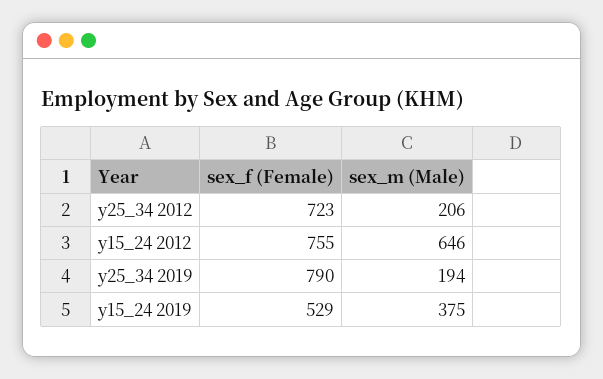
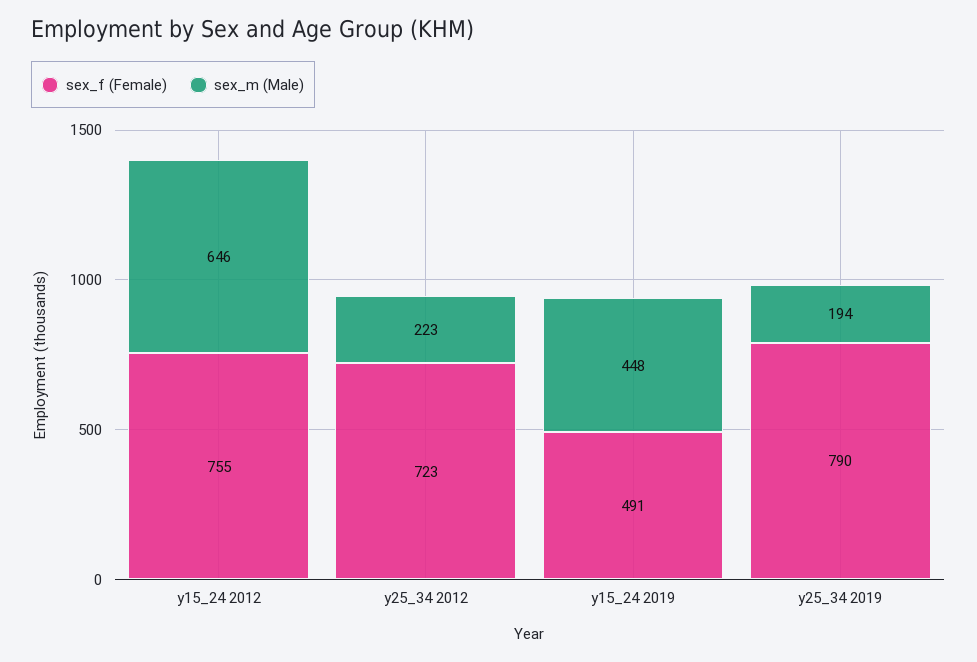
  {
    "sex_f (Female)": {
      "y25_34 2012": 723,
      "y15_24 2012": 755,
      "y25_34 2019": 790,
-     "y15_24 2019": 529
+     "y15_24 2019": 491
    },
    "sex_m (Male)": {
-     "y25_34 2012": 206,
+     "y25_34 2012": 223,
      "y15_24 2012": 646,
      "y25_34 2019": 194,
-     "y15_24 2019": 375
+     "y15_24 2019": 448
    }
  }

